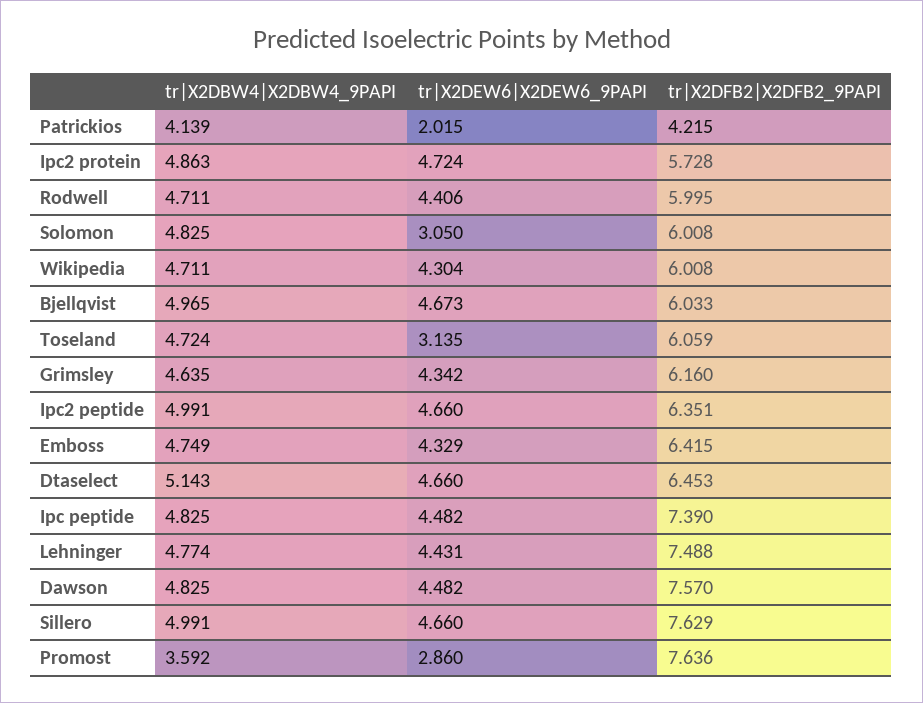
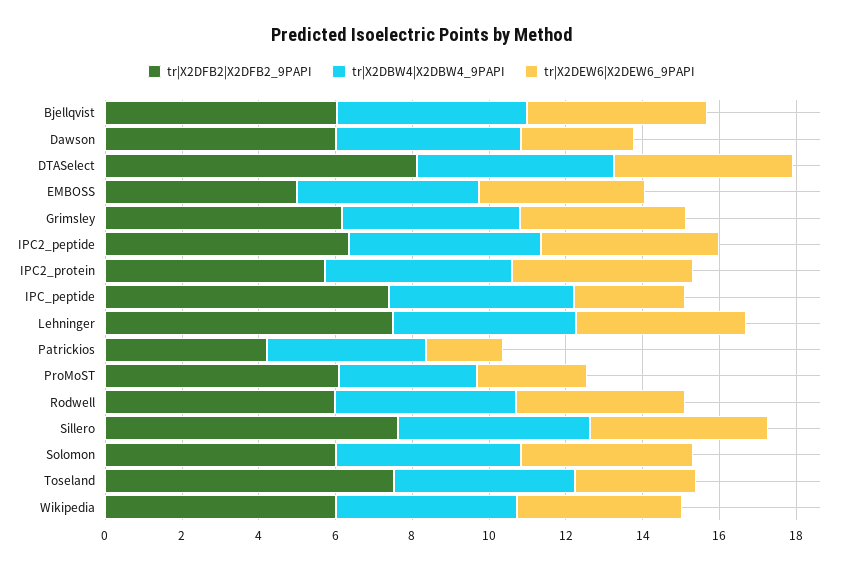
  {
    "tr|X2DBW4|X2DBW4_9PAPI": {
      "Patrickios": 4.139,
      "Ipc2 protein": 4.863,
      "Rodwell": 4.711,
      "Solomon": 4.825,
      "Wikipedia": 4.711,
      "Bjellqvist": 4.965,
      "Toseland": 4.724,
      "Grimsley": 4.635,
      "Ipc2 peptide": 4.991,
      "Emboss": 4.749,
      "Dtaselect": 5.143,
      "Ipc peptide": 4.825,
      "Lehninger": 4.774,
      "Dawson": 4.825,
      "Sillero": 4.991,
      "Promost": 3.592
    },
    "tr|X2DEW6|X2DEW6_9PAPI": {
      "Patrickios": 2.015,
      "Ipc2 protein": 4.724,
      "Rodwell": 4.406,
-     "Solomon": 3.05,
+     "Solomon": 4.5,
      "Wikipedia": 4.304,
      "Bjellqvist": 4.673,
      "Toseland": 3.135,
      "Grimsley": 4.342,
      "Ipc2 peptide": 4.66,
      "Emboss": 4.329,
      "Dtaselect": 4.66,
-     "Ipc peptide": 4.482,
+     "Ipc peptide": 3,
      "Lehninger": 4.431,
-     "Dawson": 4.482,
+     "Dawson": 3,
      "Sillero": 4.66,
      "Promost": 2.86
    },
    "tr|X2DFB2|X2DFB2_9PAPI": {
      "Patrickios": 4.215,
      "Ipc2 protein": 5.728,
      "Rodwell": 5.995,
      "Solomon": 6.008,
      "Wikipedia": 6.008,
      "Bjellqvist": 6.033,
-     "Toseland": 6.059,
+     "Toseland": 7.5,
      "Grimsley": 6.16,
      "Ipc2 peptide": 6.351,
-     "Emboss": 6.415,
+     "Emboss": 5,
-     "Dtaselect": 6.453,
+     "Dtaselect": 8,
      "Ipc peptide": 7.39,
      "Lehninger": 7.488,
-     "Dawson": 7.57,
+     "Dawson": 6,
      "Sillero": 7.629,
-     "Promost": 7.636
+     "Promost": 6
    }
  }

